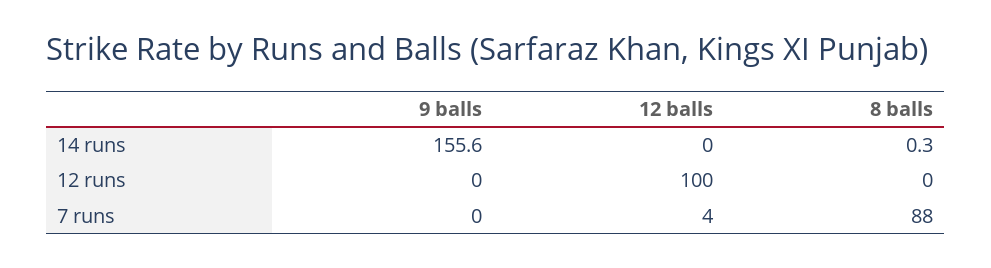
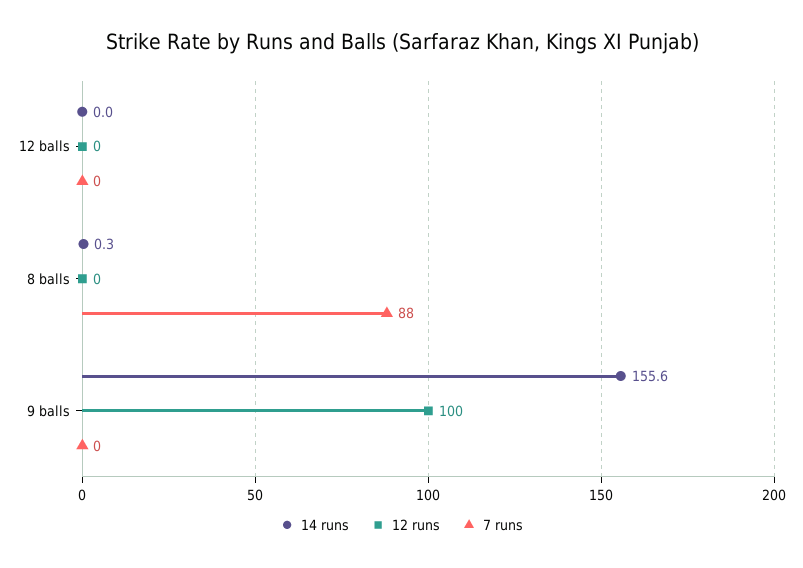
  {
    "14 runs": {
      "9 balls": 155.6,
      "12 balls": 0,
      "8 balls": 0.3
    },
    "12 runs": {
-     "9 balls": 0,
+     "9 balls": 100,
-     "12 balls": 100,
+     "12 balls": 0,
      "8 balls": 0
    },
    "7 runs": {
      "9 balls": 0,
-     "12 balls": 4,
+     "12 balls": 0,
      "8 balls": 88
    }
  }

